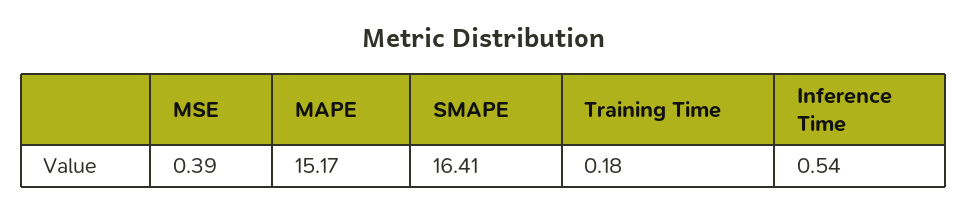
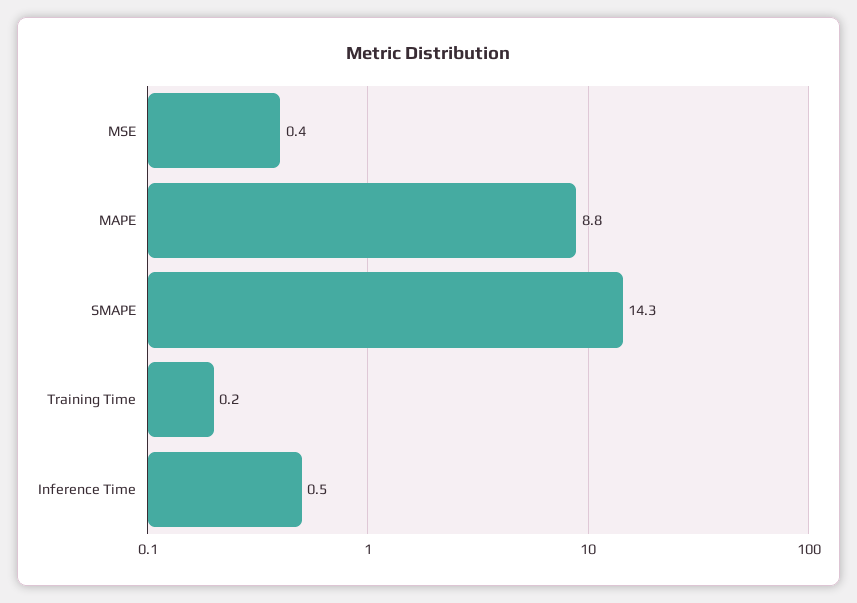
  {
    "MSE": 0.39,
-   "MAPE": 15.17,
+   "MAPE": 8.8,
-   "SMAPE": 16.41,
+   "SMAPE": 14.3,
    "Training Time": 0.18,
    "Inference Time": 0.54
  }

